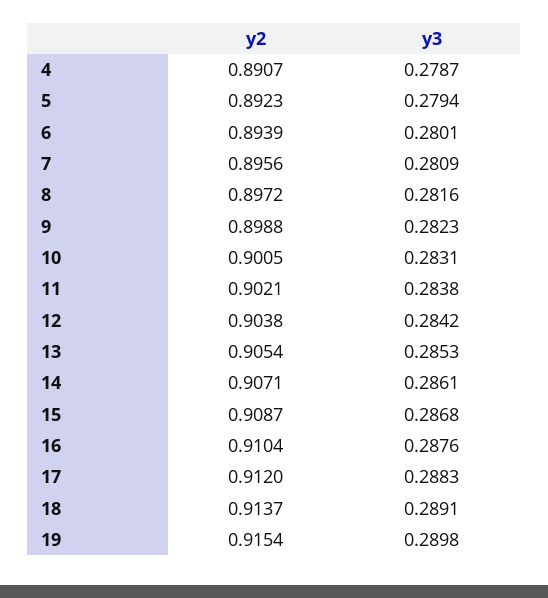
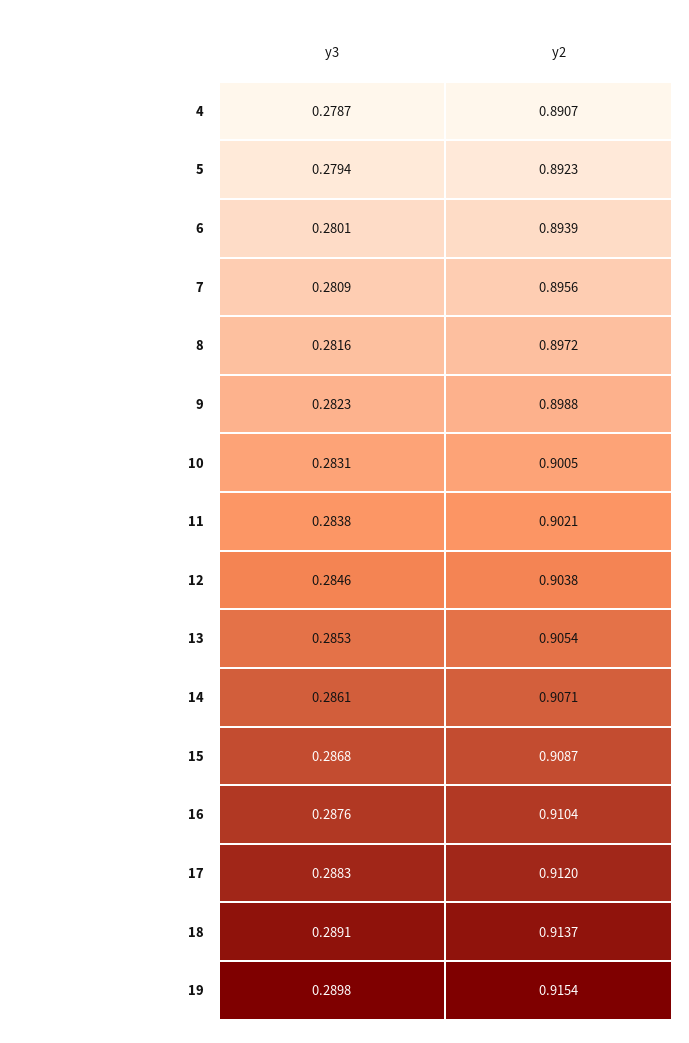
  {
    "y2": {
      "4": 0.8907,
      "5": 0.8923,
      "6": 0.8939,
      "7": 0.8956,
      "8": 0.8972,
      "9": 0.8988,
      "10": 0.9005,
      "11": 0.9021,
      "12": 0.9038,
      "13": 0.9054,
      "14": 0.9071,
      "15": 0.9087,
      "16": 0.9104,
      "17": 0.912,
      "18": 0.9137,
      "19": 0.9154
    },
    "y3": {
      "4": 0.2787,
      "5": 0.2794,
      "6": 0.2801,
      "7": 0.2809,
      "8": 0.2816,
      "9": 0.2823,
      "10": 0.2831,
      "11": 0.2838,
-     "12": 0.2842,
+     "12": 0.2846,
      "13": 0.2853,
      "14": 0.2861,
      "15": 0.2868,
      "16": 0.2876,
      "17": 0.2883,
      "18": 0.2891,
      "19": 0.2898
    }
  }

